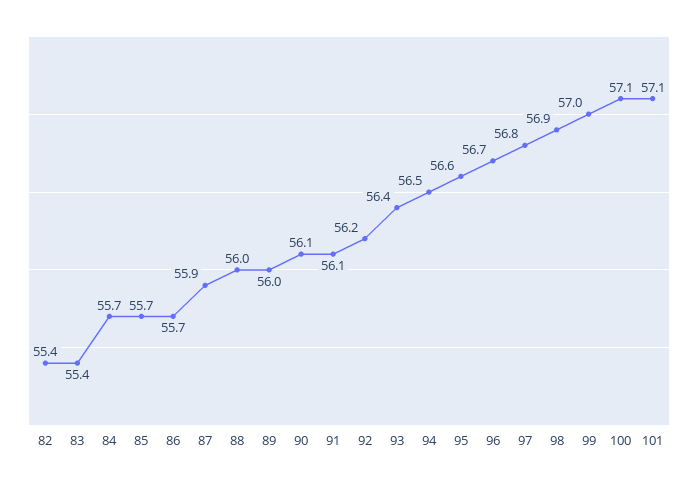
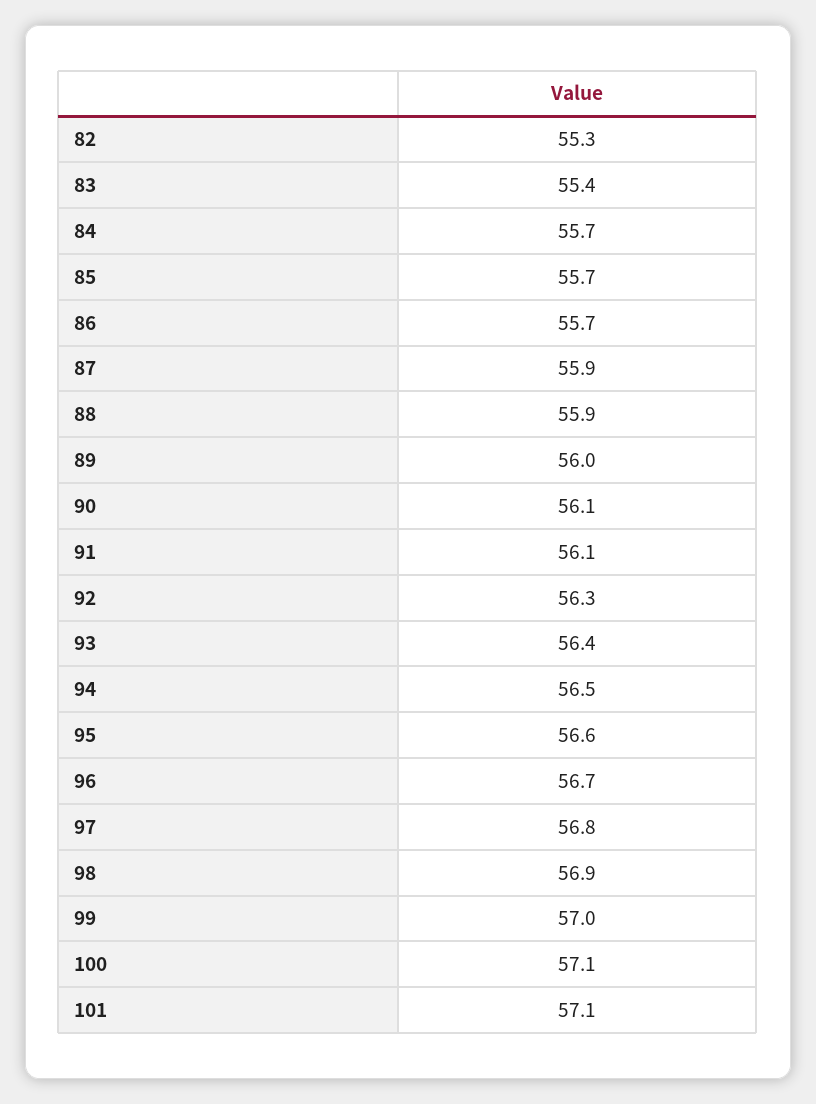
  {
-   "82": 55.4,
+   "82": 55.3,
    "83": 55.4,
    "84": 55.7,
    "85": 55.7,
    "86": 55.7,
    "87": 55.9,
-   "88": 56,
+   "88": 55.9,
    "89": 56,
    "90": 56.1,
    "91": 56.1,
-   "92": 56.2,
+   "92": 56.3,
    "93": 56.4,
    "94": 56.5,
    "95": 56.6,
    "96": 56.7,
    "97": 56.8,
    "98": 56.9,
    "99": 57,
    "100": 57.1,
    "101": 57.1
  }

